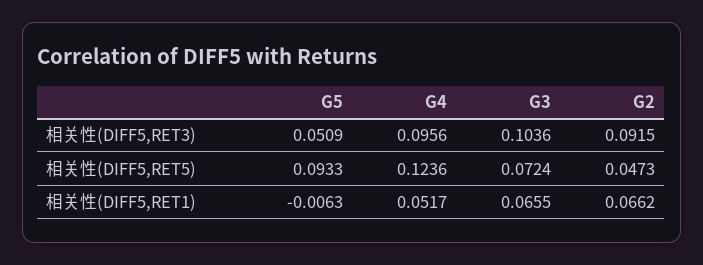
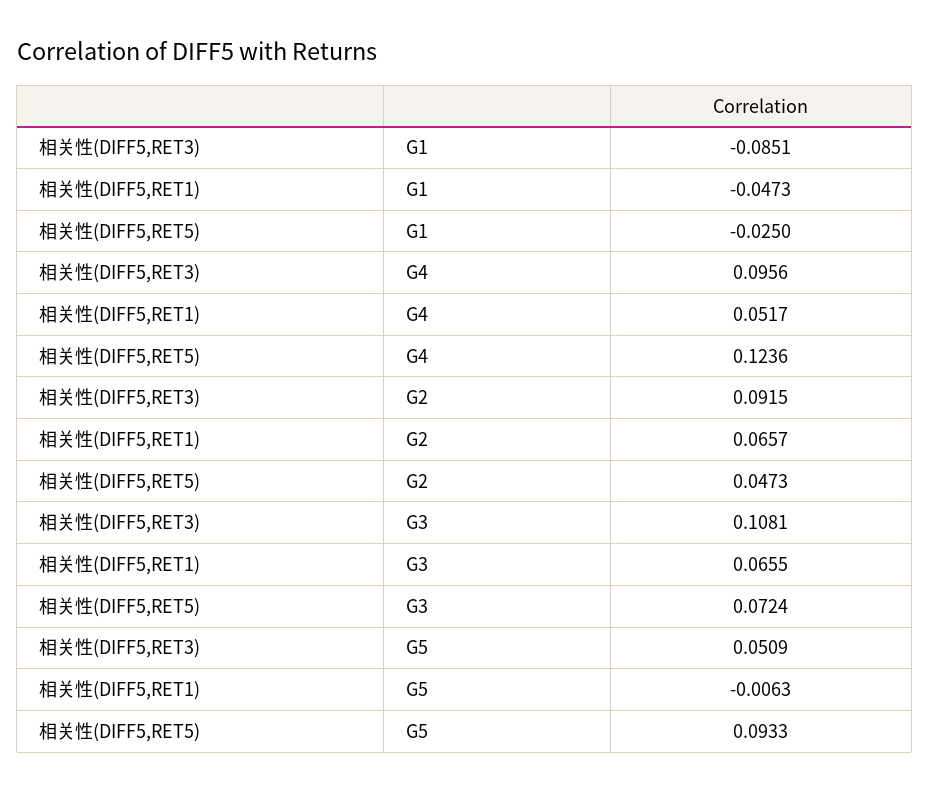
  {
    "G5": {
      "相关性(DIFF5,RET3)": 0.0509,
      "相关性(DIFF5,RET5)": 0.0933,
      "相关性(DIFF5,RET1)": -0.0063
    },
    "G4": {
      "相关性(DIFF5,RET3)": 0.0956,
      "相关性(DIFF5,RET5)": 0.1236,
      "相关性(DIFF5,RET1)": 0.0517
    },
    "G3": {
-     "相关性(DIFF5,RET3)": 0.1036,
+     "相关性(DIFF5,RET3)": 0.1081,
      "相关性(DIFF5,RET5)": 0.0724,
      "相关性(DIFF5,RET1)": 0.0655
    },
    "G2": {
      "相关性(DIFF5,RET3)": 0.0915,
      "相关性(DIFF5,RET5)": 0.0473,
-     "相关性(DIFF5,RET1)": 0.0662
+     "相关性(DIFF5,RET1)": 0.0657
-   }
+   },
+   "G1": {
+     "相关性(DIFF5,RET3)": -0.0851,
+     "相关性(DIFF5,RET1)": -0.0473,
+     "相关性(DIFF5,RET5)": -0.025
+   }
  }

